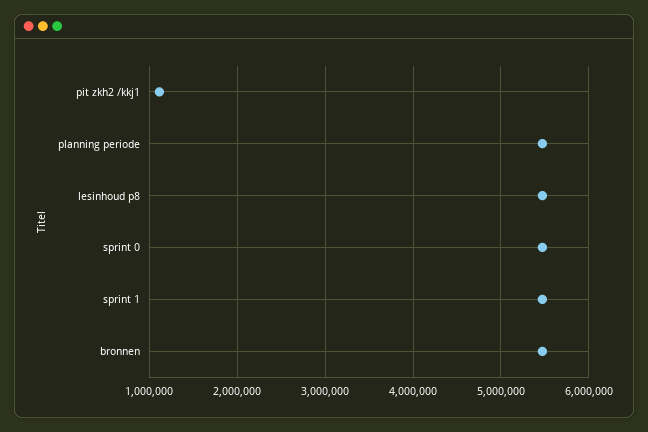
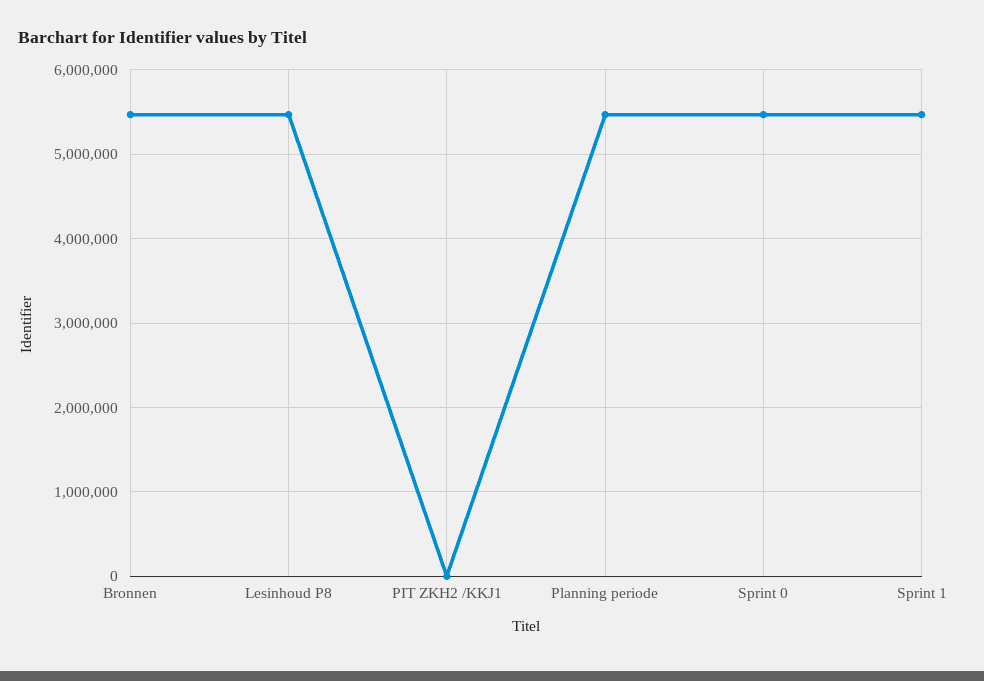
  {
-   "pit zkh2 /kkj1": 1100000,
+   "pit zkh2 /kkj1": 0,
    "planning periode": 5500000,
    "lesinhoud p8": 5500000,
    "sprint 0": 5500000,
    "sprint 1": 5500000,
    "bronnen": 5500000
  }

